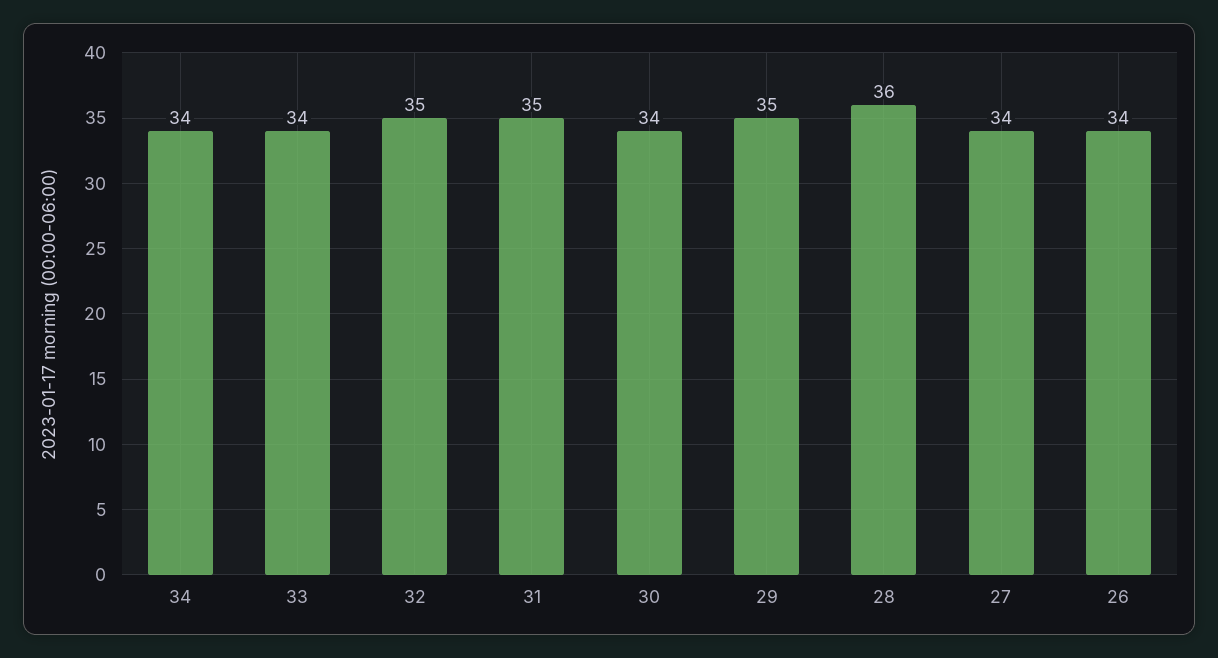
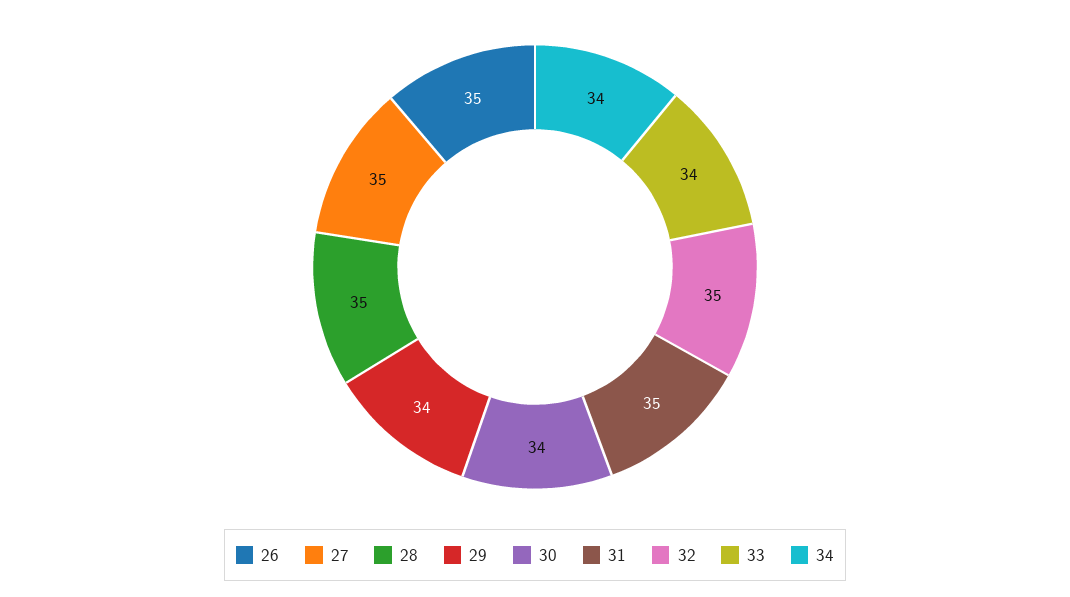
  {
    "34": 34,
    "33": 34,
    "32": 35,
    "31": 35,
    "30": 34,
-   "29": 35,
+   "29": 34,
-   "28": 36,
+   "28": 35,
-   "27": 34,
+   "27": 35,
-   "26": 34
+   "26": 35
  }

